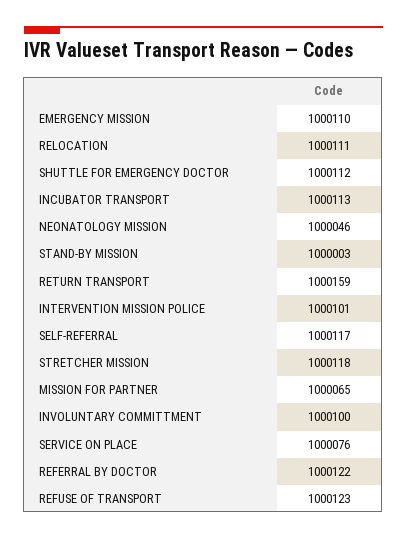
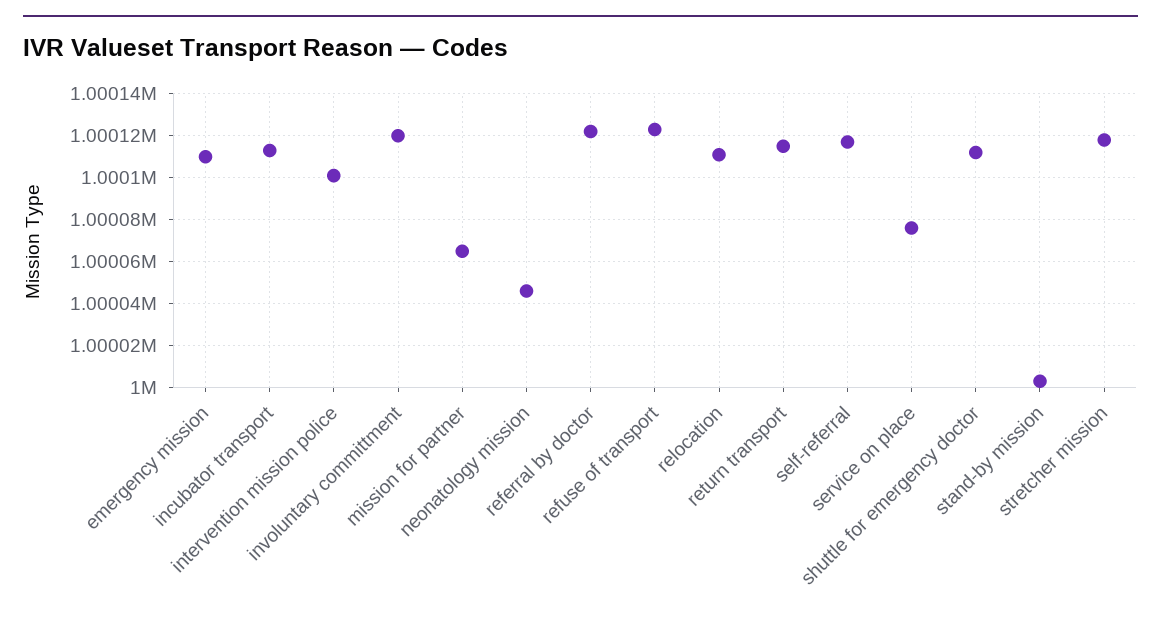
  {
    "EMERGENCY MISSION": 1000110,
    "RELOCATION": 1000111,
    "SHUTTLE FOR EMERGENCY DOCTOR": 1000112,
    "INCUBATOR TRANSPORT": 1000113,
    "NEONATOLOGY MISSION": 1000046,
    "STAND-BY MISSION": 1000003,
-   "RETURN TRANSPORT": 1000159,
+   "RETURN TRANSPORT": 1000115,
    "INTERVENTION MISSION POLICE": 1000101,
    "SELF-REFERRAL": 1000117,
    "STRETCHER MISSION": 1000118,
    "MISSION FOR PARTNER": 1000065,
-   "INVOLUNTARY COMMITTMENT": 1000100,
+   "INVOLUNTARY COMMITTMENT": 1000120,
    "SERVICE ON PLACE": 1000076,
    "REFERRAL BY DOCTOR": 1000122,
    "REFUSE OF TRANSPORT": 1000123
  }

